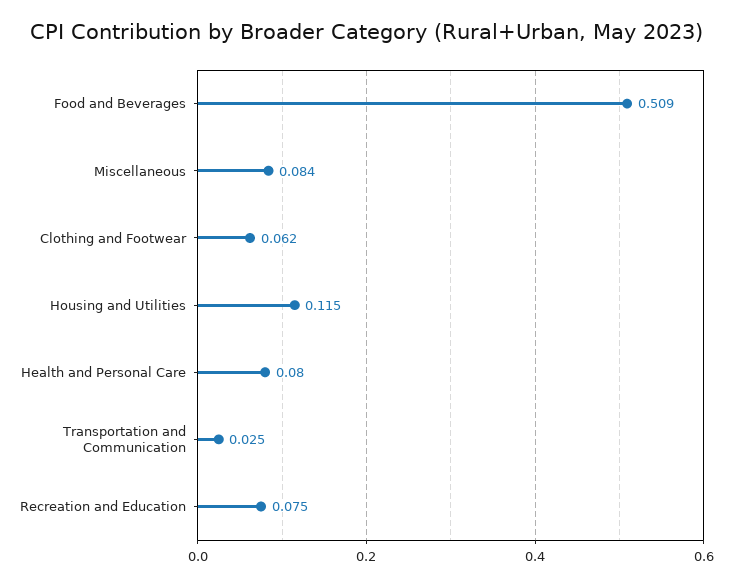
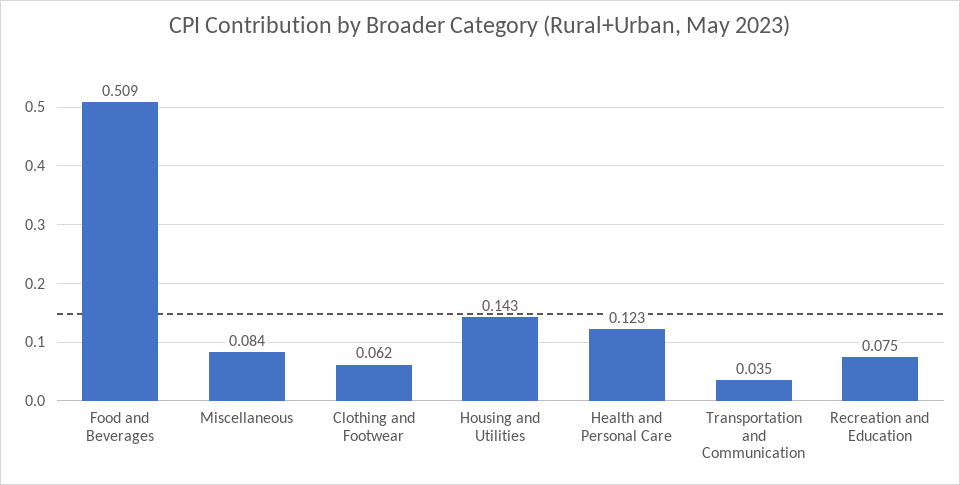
  {
    "Food and Beverages": 0.509,
    "Miscellaneous": 0.084,
    "Clothing and Footwear": 0.062,
-   "Housing and Utilities": 0.115,
+   "Housing and Utilities": 0.143,
-   "Health and Personal Care": 0.08,
+   "Health and Personal Care": 0.123,
-   "Transportation and Communication": 0.025,
+   "Transportation and Communication": 0.035,
    "Recreation and Education": 0.075
  }

